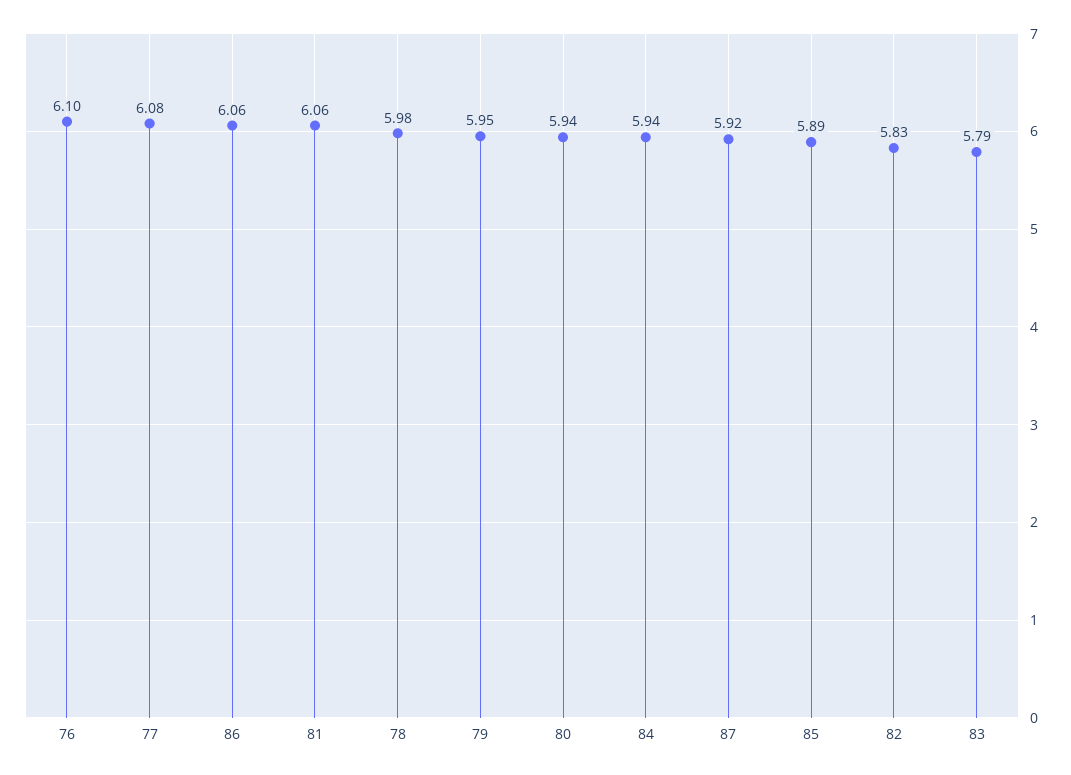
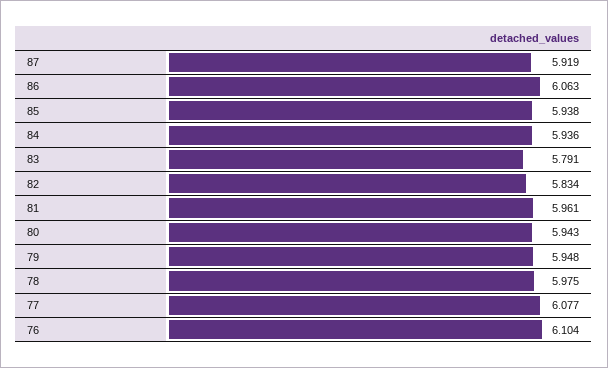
  {
    "76": 6.104,
    "77": 6.077,
    "86": 6.063,
-   "81": 6.06,
+   "81": 5.961,
    "78": 5.975,
    "79": 5.948,
    "80": 5.943,
    "84": 5.936,
    "87": 5.919,
-   "85": 5.89,
+   "85": 5.938,
    "82": 5.834,
    "83": 5.791
  }

